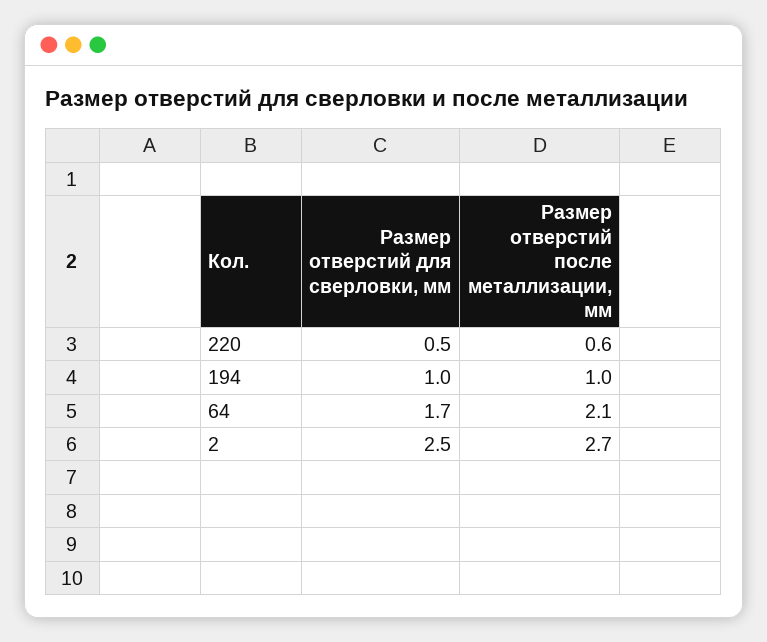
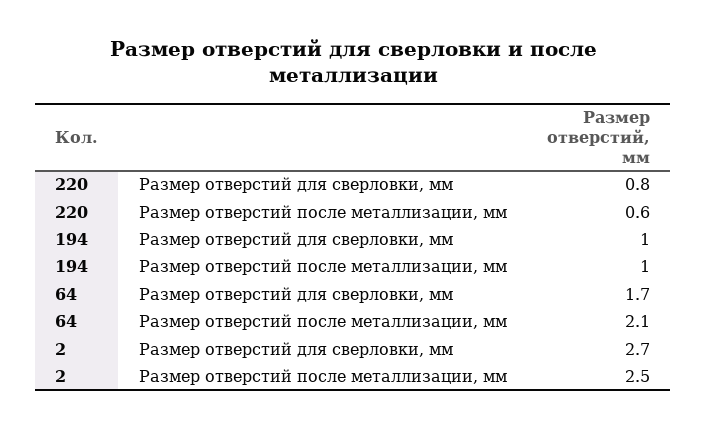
  {
    "Размер отверстий для сверловки, мм": {
-     "220": 0.5,
+     "220": 0.8,
      "194": 1,
      "64": 1.7,
-     "2": 2.5
+     "2": 2.7
    },
    "Размер отверстий после металлизации, мм": {
      "220": 0.6,
      "194": 1,
      "64": 2.1,
-     "2": 2.7
+     "2": 2.5
    }
  }

